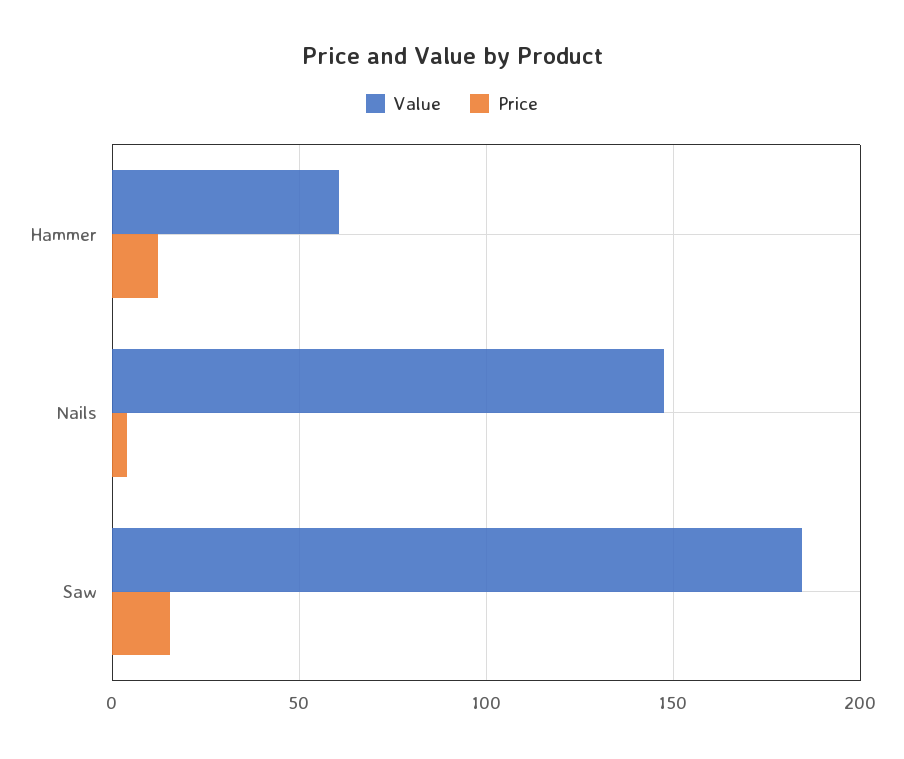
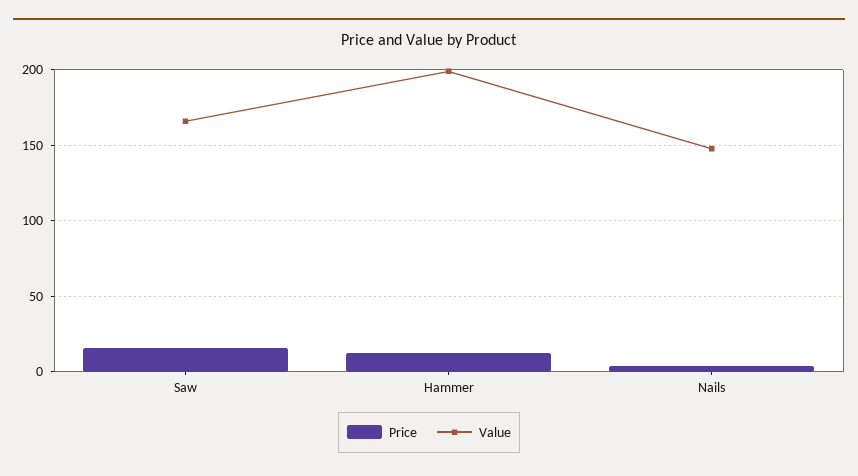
  {
    "Value": {
-     "Hammer": 60,
+     "Hammer": 200,
      "Nails": 150,
-     "Saw": 185
+     "Saw": 165
    },
    "Price": {
      "Hammer": 10,
      "Nails": 5,
      "Saw": 15
    }
  }

